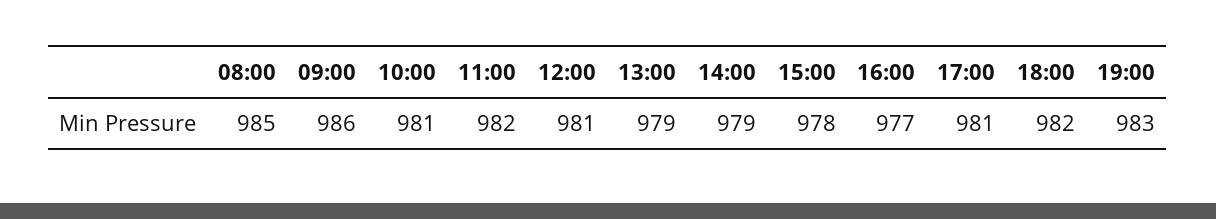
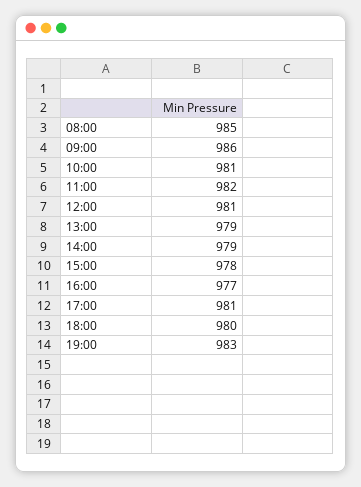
  {
    "08:00": 985,
    "09:00": 986,
    "10:00": 981,
    "11:00": 982,
    "12:00": 981,
    "13:00": 979,
    "14:00": 979,
    "15:00": 978,
    "16:00": 977,
    "17:00": 981,
-   "18:00": 982,
+   "18:00": 980,
    "19:00": 983
  }

